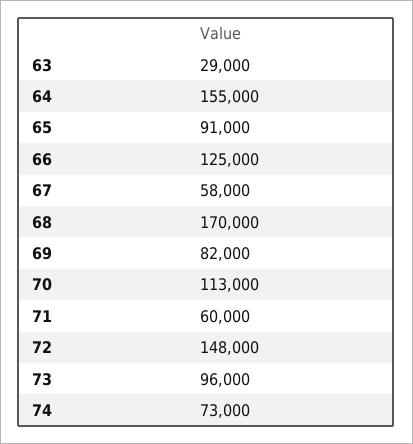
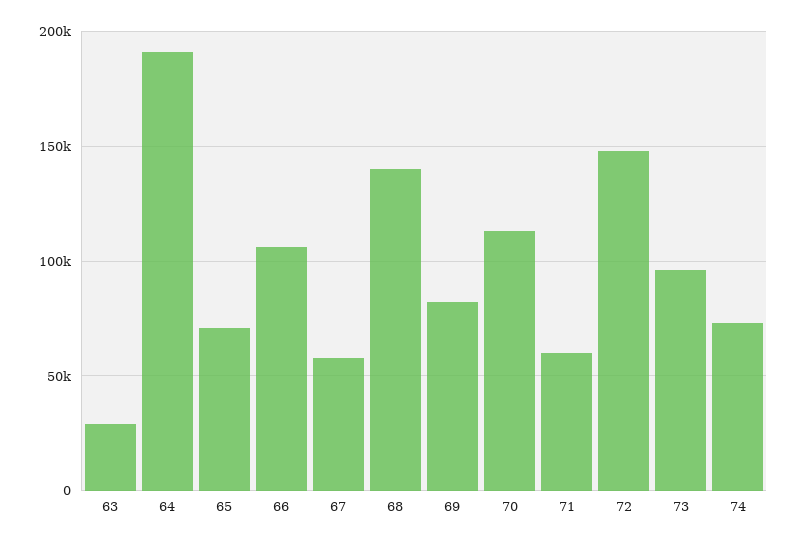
  {
    "63": 29000,
-   "64": 155000,
+   "64": 190000,
-   "65": 91000,
+   "65": 70000,
-   "66": 125000,
+   "66": 105000,
    "67": 58000,
-   "68": 170000,
+   "68": 140000,
    "69": 82000,
    "70": 113000,
    "71": 60000,
    "72": 148000,
    "73": 96000,
    "74": 73000
  }

